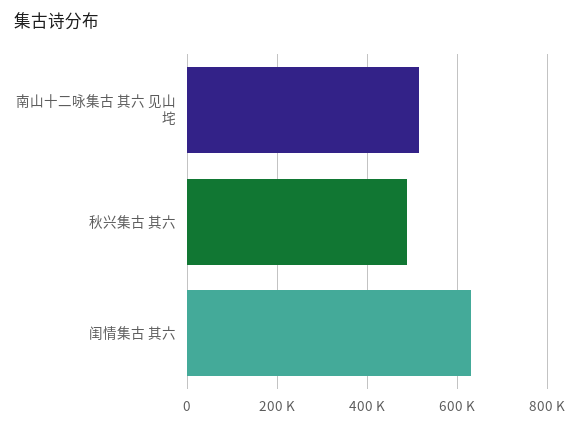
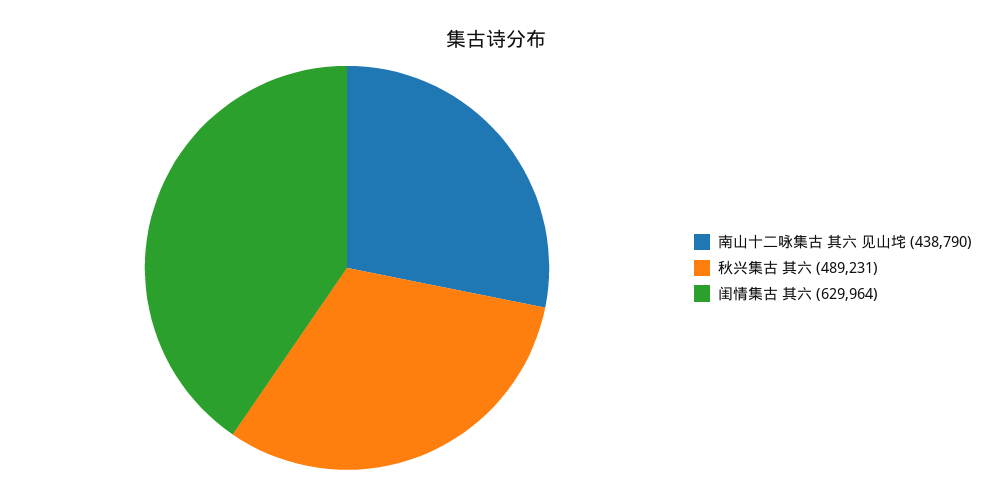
  {
-   "南山十二咏集古 其六 见山垞": 520000,
+   "南山十二咏集古 其六 见山垞": 438790,
    "秋兴集古 其六": 489231,
    "闺情集古 其六": 629964
  }

